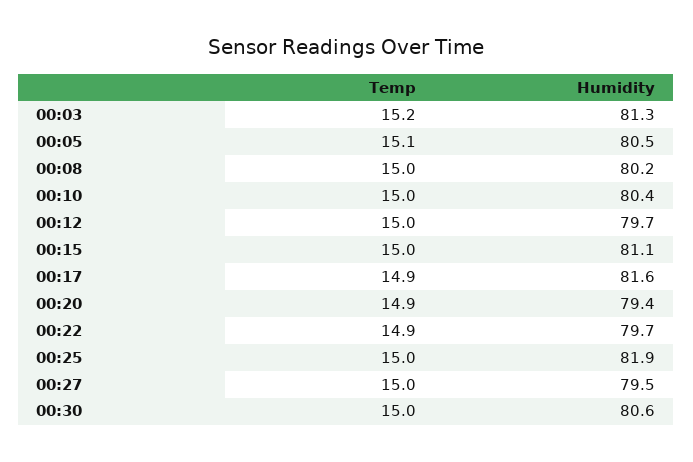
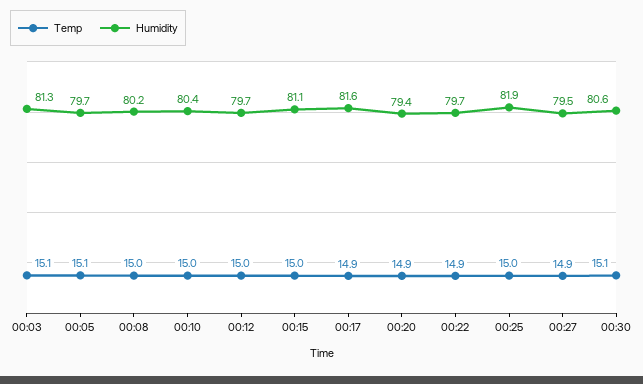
  {
    "Temp": {
-     "00:03": 15.2,
+     "00:03": 15.1,
      "00:05": 15.1,
      "00:08": 15,
      "00:10": 15,
      "00:12": 15,
      "00:15": 15,
      "00:17": 14.9,
      "00:20": 14.9,
      "00:22": 14.9,
      "00:25": 15,
-     "00:27": 15,
+     "00:27": 14.9,
-     "00:30": 15
+     "00:30": 15.1
    },
    "Humidity": {
      "00:03": 81.3,
-     "00:05": 80.5,
+     "00:05": 79.7,
      "00:08": 80.2,
      "00:10": 80.4,
      "00:12": 79.7,
      "00:15": 81.1,
      "00:17": 81.6,
      "00:20": 79.4,
      "00:22": 79.7,
      "00:25": 81.9,
      "00:27": 79.5,
      "00:30": 80.6
    }
  }

